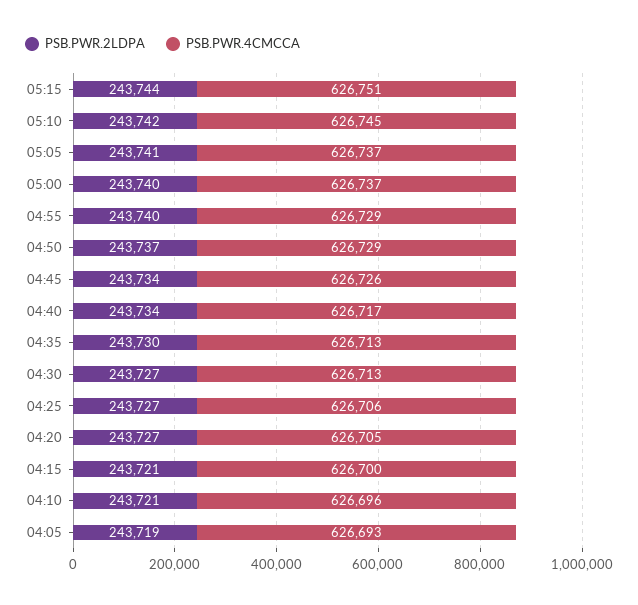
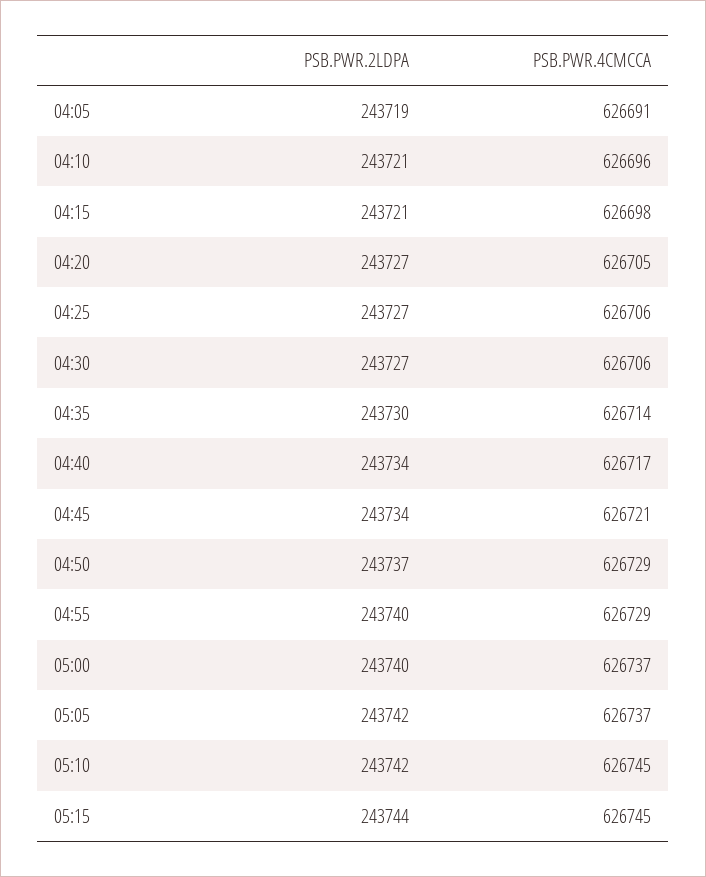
  {
    "PSB.PWR.2LDPA": {
      "05:15": 243744,
      "05:10": 243742,
-     "05:05": 243741,
+     "05:05": 243742,
      "05:00": 243740,
      "04:55": 243740,
      "04:50": 243737,
      "04:45": 243734,
      "04:40": 243734,
      "04:35": 243730,
      "04:30": 243727,
      "04:25": 243727,
      "04:20": 243727,
      "04:15": 243721,
      "04:10": 243721,
      "04:05": 243719
    },
    "PSB.PWR.4CMCCA": {
-     "05:15": 626751,
+     "05:15": 626745,
      "05:10": 626745,
      "05:05": 626737,
      "05:00": 626737,
      "04:55": 626729,
      "04:50": 626729,
-     "04:45": 626726,
+     "04:45": 626721,
      "04:40": 626717,
-     "04:35": 626713,
+     "04:35": 626714,
-     "04:30": 626713,
+     "04:30": 626706,
      "04:25": 626706,
      "04:20": 626705,
-     "04:15": 626700,
+     "04:15": 626698,
      "04:10": 626696,
-     "04:05": 626693
+     "04:05": 626691
    }
  }

